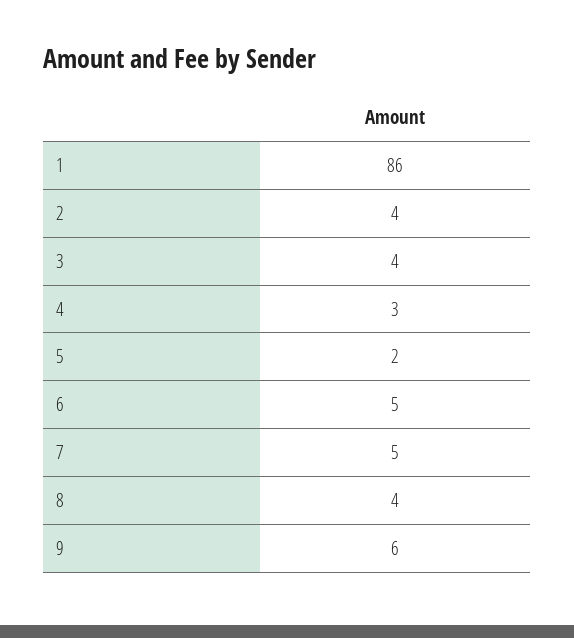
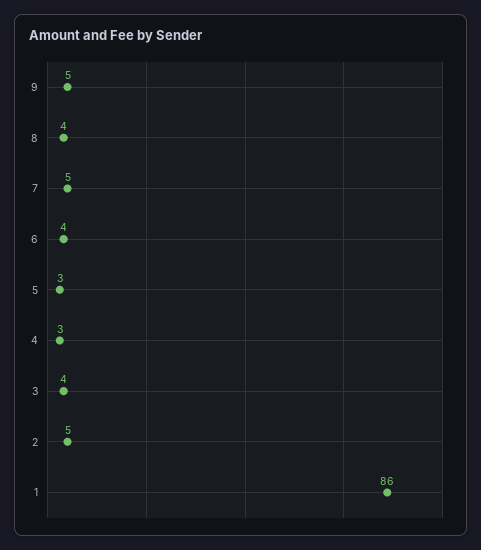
  {
    "1": 86,
-   "2": 4,
+   "2": 5,
    "3": 4,
    "4": 3,
-   "5": 2,
+   "5": 3,
-   "6": 5,
+   "6": 4,
    "7": 5,
    "8": 4,
-   "9": 6
+   "9": 5
  }

